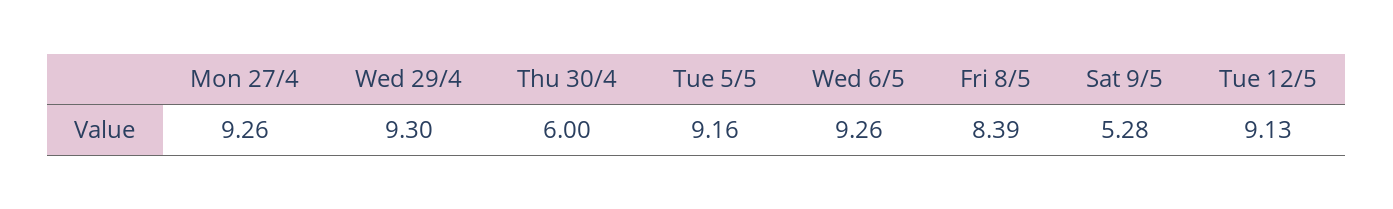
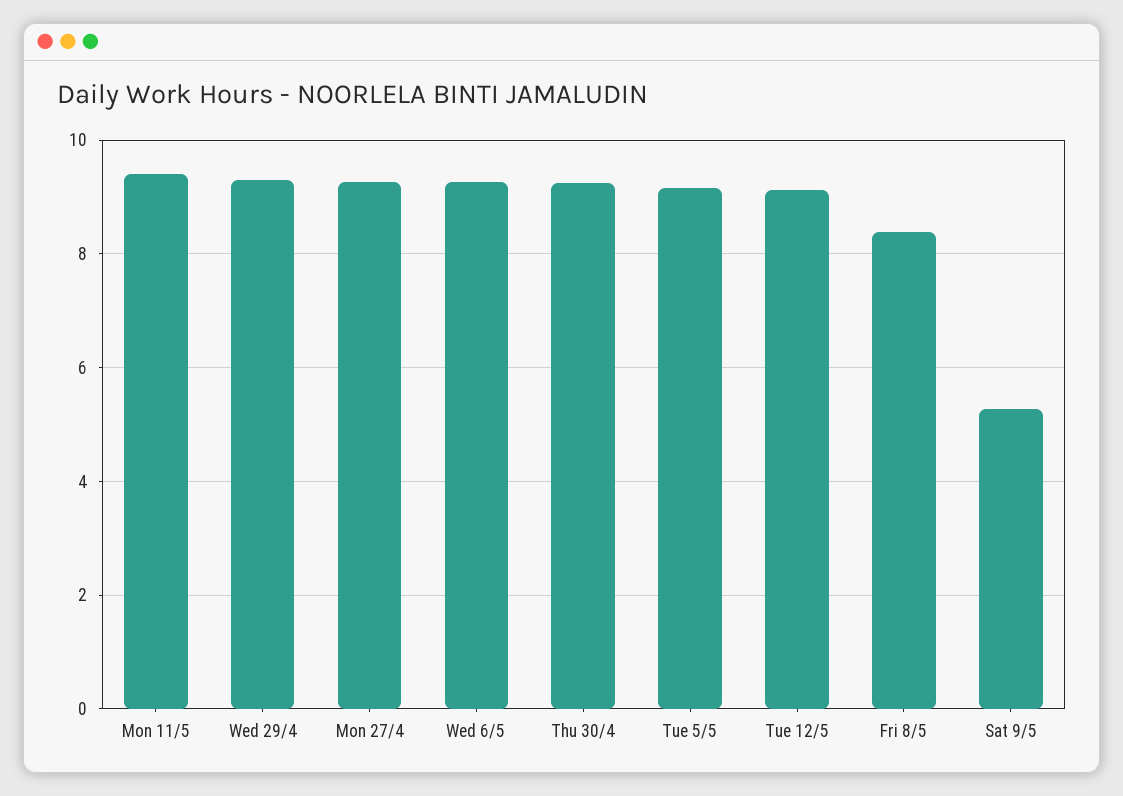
  {
    "Mon 27/4": 9.26,
    "Wed 29/4": 9.3,
-   "Thu 30/4": 6,
+   "Thu 30/4": 9.2,
    "Tue 5/5": 9.16,
    "Wed 6/5": 9.26,
    "Fri 8/5": 8.39,
    "Sat 9/5": 5.28,
-   "Tue 12/5": 9.13
+   "Tue 12/5": 9.13,
+   "Mon 11/5": 9.4
  }

